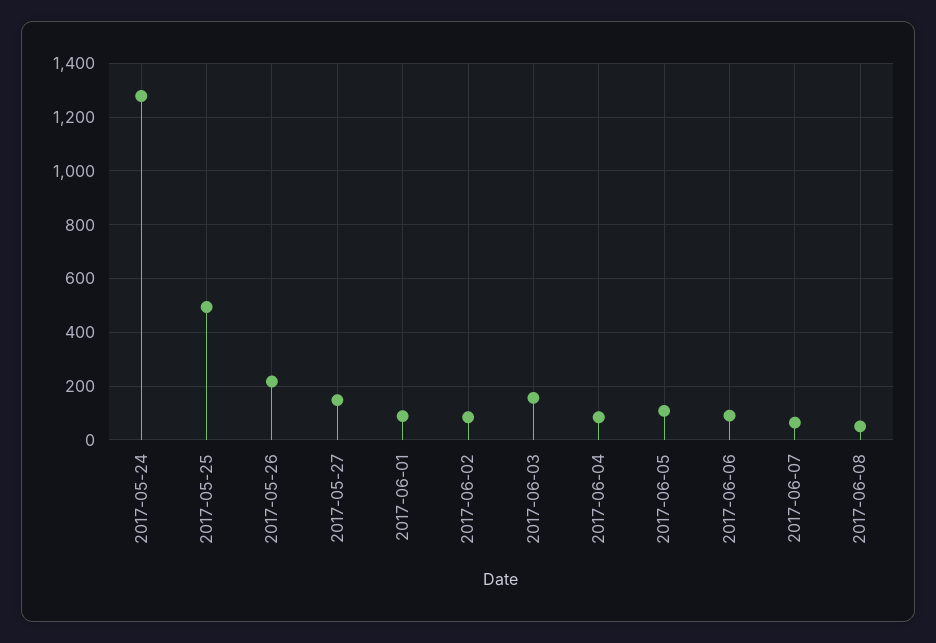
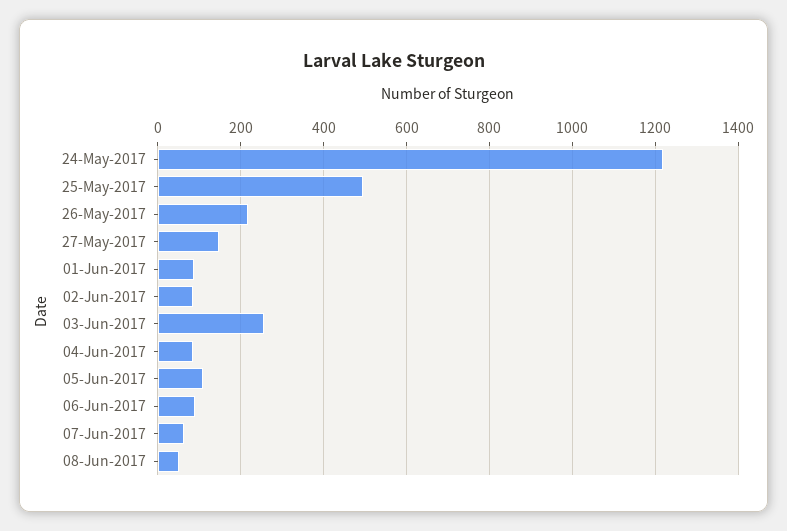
  {
-   "2017-05-24": 1275,
+   "2017-05-24": 1220,
    "2017-05-25": 500,
    "2017-05-26": 220,
    "2017-05-27": 140,
    "2017-06-01": 80,
    "2017-06-02": 80,
-   "2017-06-03": 150,
+   "2017-06-03": 260,
    "2017-06-04": 80,
    "2017-06-05": 100,
    "2017-06-06": 100,
    "2017-06-07": 60,
    "2017-06-08": 60
  }

